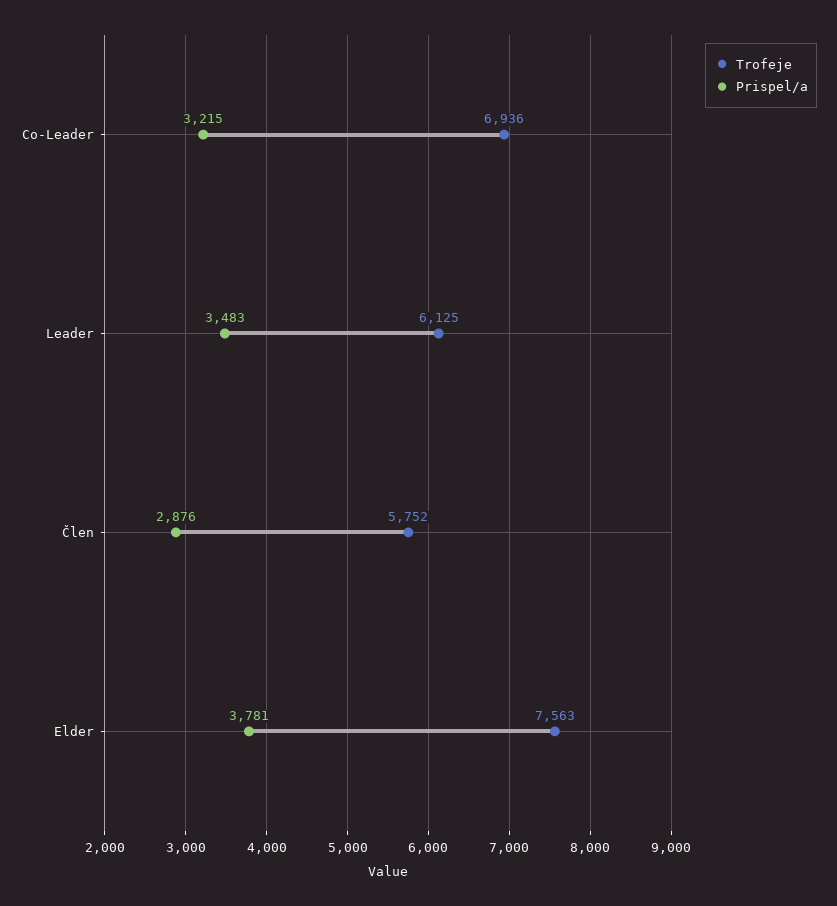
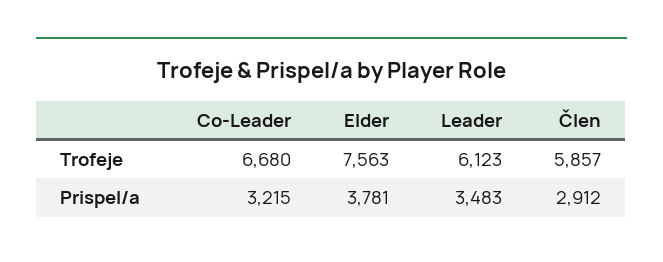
  {
    "Trofeje": {
-     "Co-Leader": 6936,
+     "Co-Leader": 6680,
-     "Leader": 6125,
+     "Leader": 6123,
-     "Člen": 5752,
+     "Člen": 5857,
      "Elder": 7563
    },
    "Prispel/a": {
      "Co-Leader": 3215,
      "Leader": 3483,
-     "Člen": 2876,
+     "Člen": 2912,
      "Elder": 3781
    }
  }

